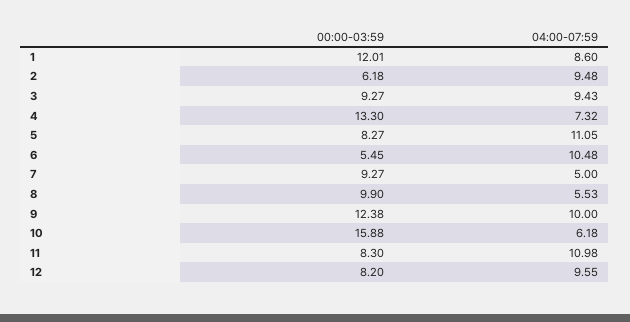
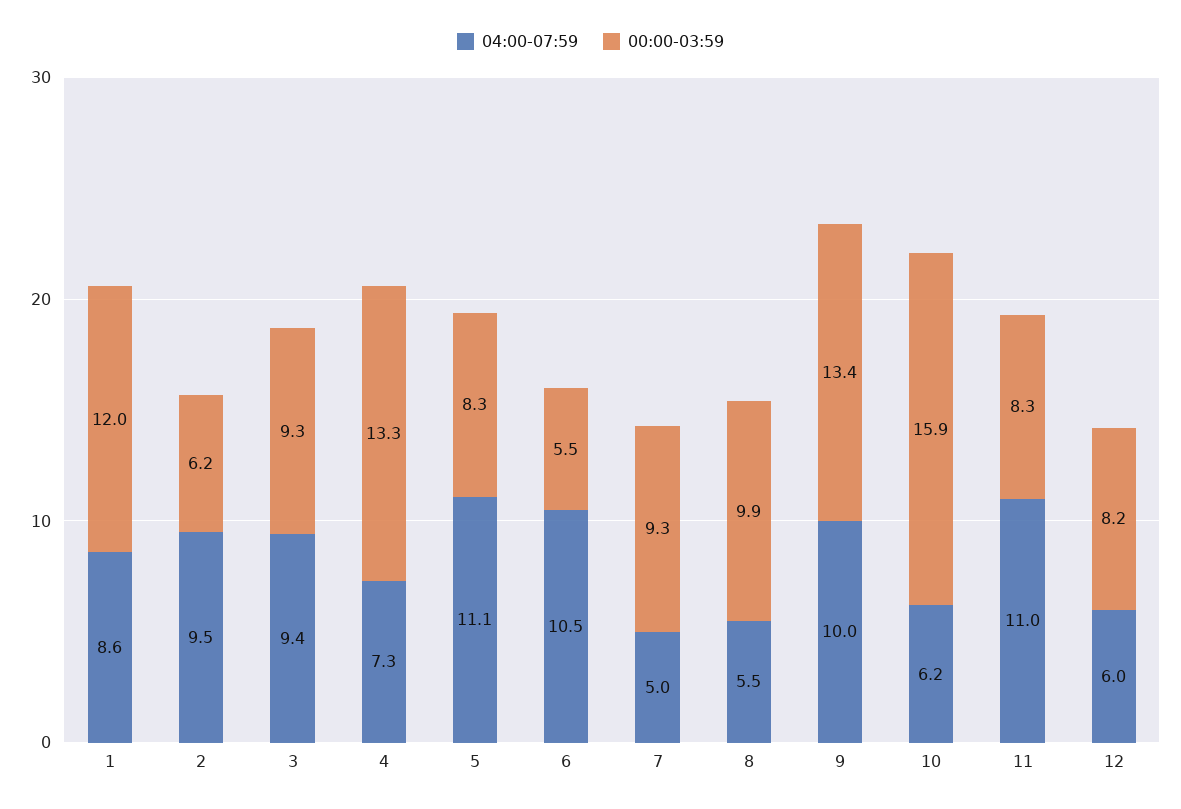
  {
    "00:00-03:59": {
      "1": 12.01,
      "2": 6.18,
      "3": 9.27,
      "4": 13.3,
      "5": 8.27,
      "6": 5.45,
      "7": 9.27,
      "8": 9.9,
-     "9": 12.38,
+     "9": 13.4,
      "10": 15.88,
      "11": 8.3,
      "12": 8.2
    },
    "04:00-07:59": {
      "1": 8.6,
      "2": 9.48,
      "3": 9.43,
      "4": 7.32,
      "5": 11.05,
      "6": 10.48,
      "7": 5,
      "8": 5.53,
      "9": 10,
      "10": 6.18,
      "11": 10.98,
-     "12": 9.55
+     "12": 6
    }
  }

